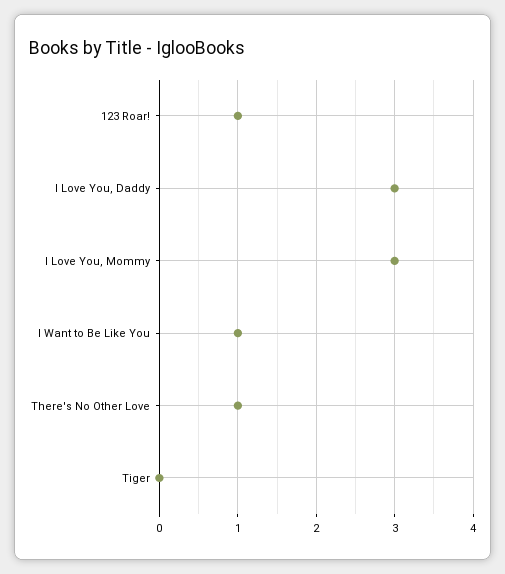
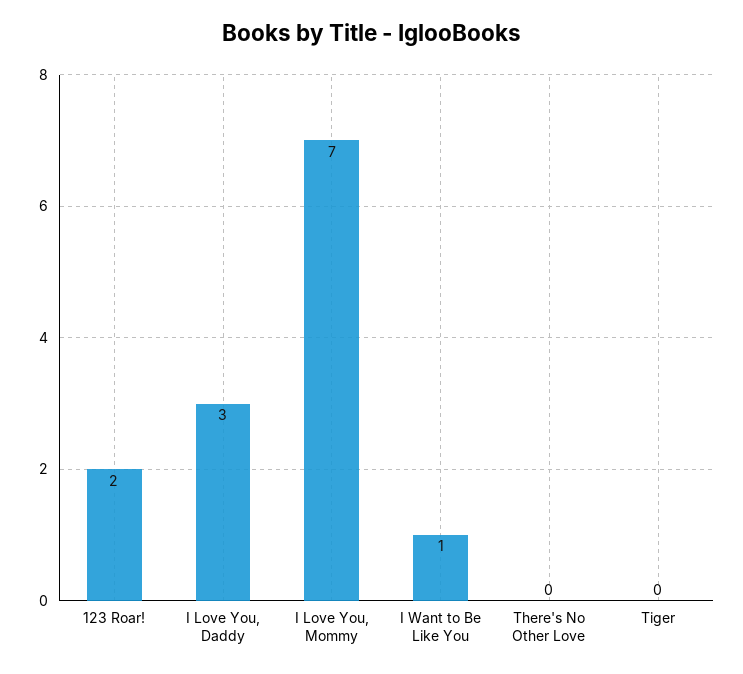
  {
-   "123 Roar!": 1,
+   "123 Roar!": 2,
    "I Love You, Daddy": 3,
-   "I Love You, Mommy": 3,
+   "I Love You, Mommy": 7,
    "I Want to Be Like You": 1,
-   "There's No Other Love": 1,
+   "There's No Other Love": 0,
    "Tiger": 0
  }

